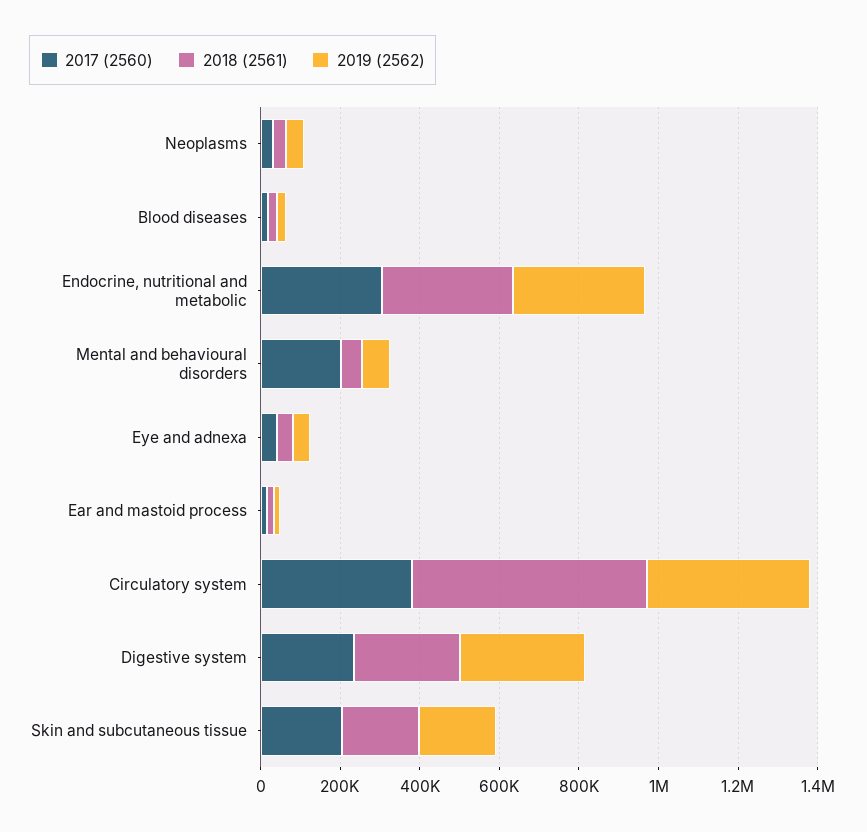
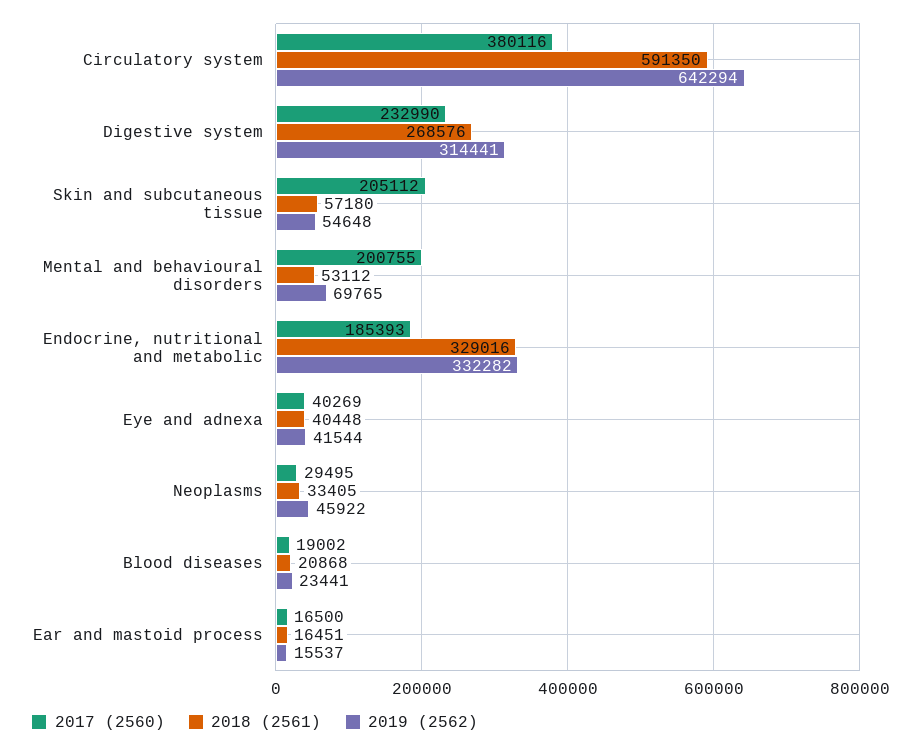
  {
    "2017 (2560)": {
      "Neoplasms": 29495,
      "Blood diseases": 19002,
-     "Endocrine, nutritional and metabolic": 300000,
+     "Endocrine, nutritional and metabolic": 185393,
      "Mental and behavioural disorders": 200755,
      "Eye and adnexa": 40269,
      "Ear and mastoid process": 16500,
      "Circulatory system": 380116,
      "Digestive system": 232990,
      "Skin and subcutaneous tissue": 205112
    },
    "2018 (2561)": {
      "Neoplasms": 33405,
      "Blood diseases": 20868,
      "Endocrine, nutritional and metabolic": 329016,
      "Mental and behavioural disorders": 53112,
      "Eye and adnexa": 40448,
      "Ear and mastoid process": 16451,
      "Circulatory system": 591350,
      "Digestive system": 268576,
-     "Skin and subcutaneous tissue": 200000
+     "Skin and subcutaneous tissue": 57180
    },
    "2019 (2562)": {
      "Neoplasms": 45922,
      "Blood diseases": 23441,
      "Endocrine, nutritional and metabolic": 332282,
      "Mental and behavioural disorders": 69765,
      "Eye and adnexa": 41544,
      "Ear and mastoid process": 15537,
-     "Circulatory system": 400000,
+     "Circulatory system": 642294,
      "Digestive system": 314441,
-     "Skin and subcutaneous tissue": 200000
+     "Skin and subcutaneous tissue": 54648
    }
  }

